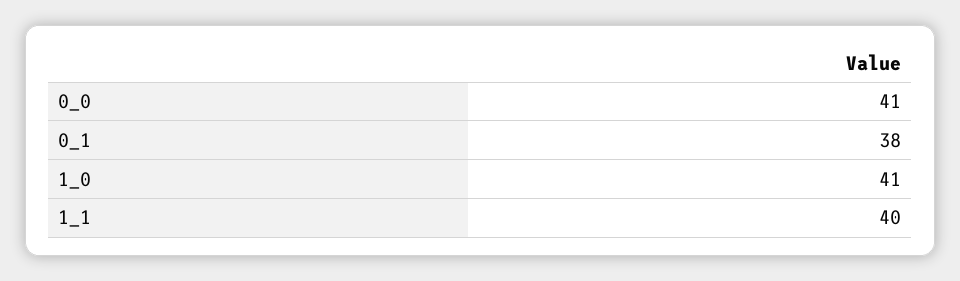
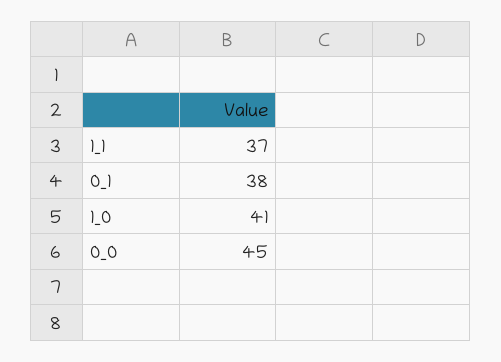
  {
-   "0_0": 41,
+   "0_0": 45,
    "0_1": 38,
    "1_0": 41,
-   "1_1": 40
+   "1_1": 37
  }

